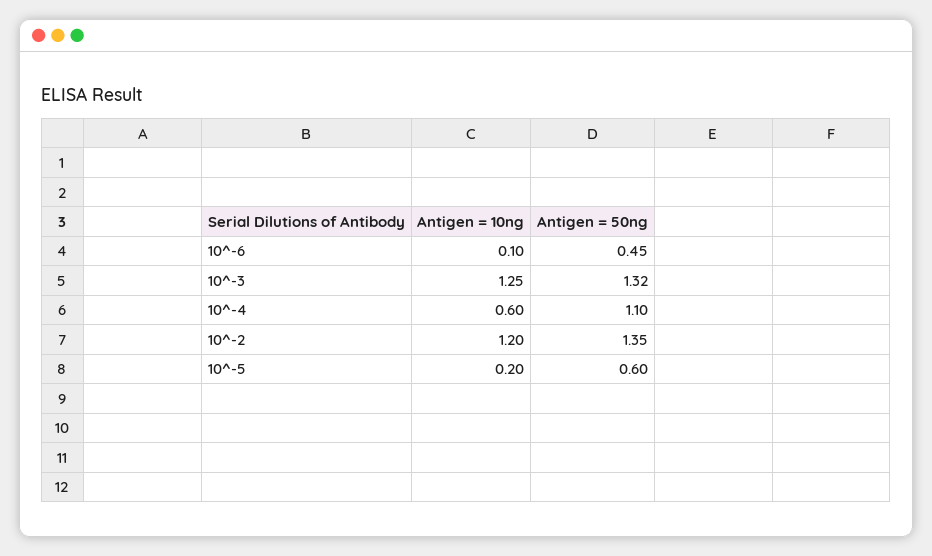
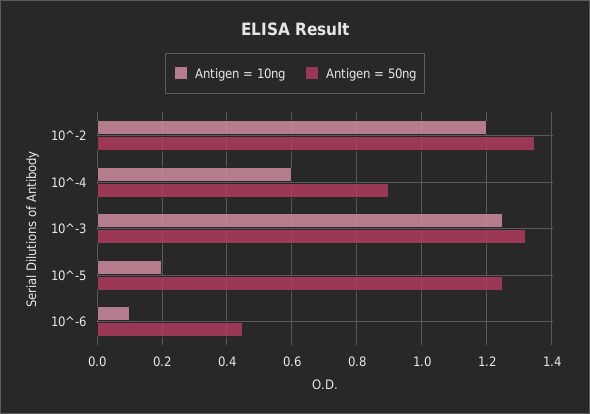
  {
    "Antigen = 10ng": {
      "10^-6": 0.1,
      "10^-3": 1.25,
      "10^-4": 0.6,
      "10^-2": 1.2,
      "10^-5": 0.2
    },
    "Antigen = 50ng": {
      "10^-6": 0.45,
      "10^-3": 1.32,
-     "10^-4": 1.1,
+     "10^-4": 0.9,
      "10^-2": 1.35,
-     "10^-5": 0.6
+     "10^-5": 1.25
    }
  }

